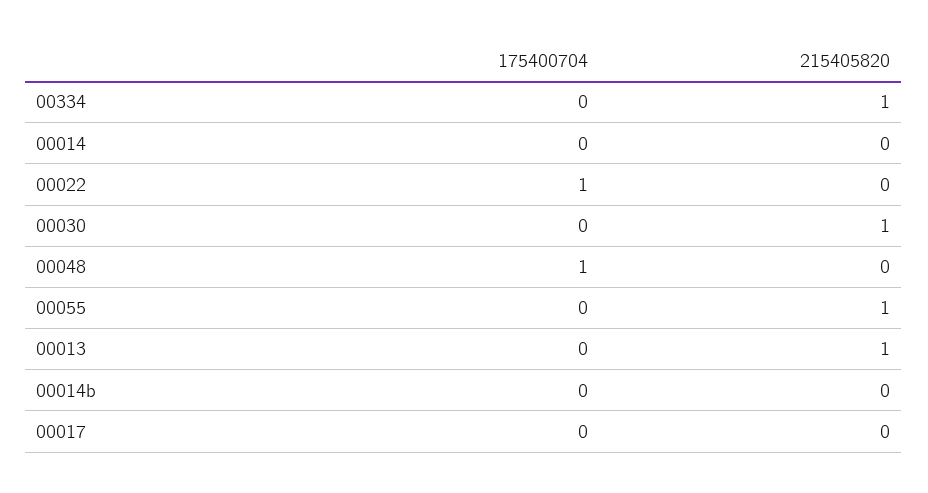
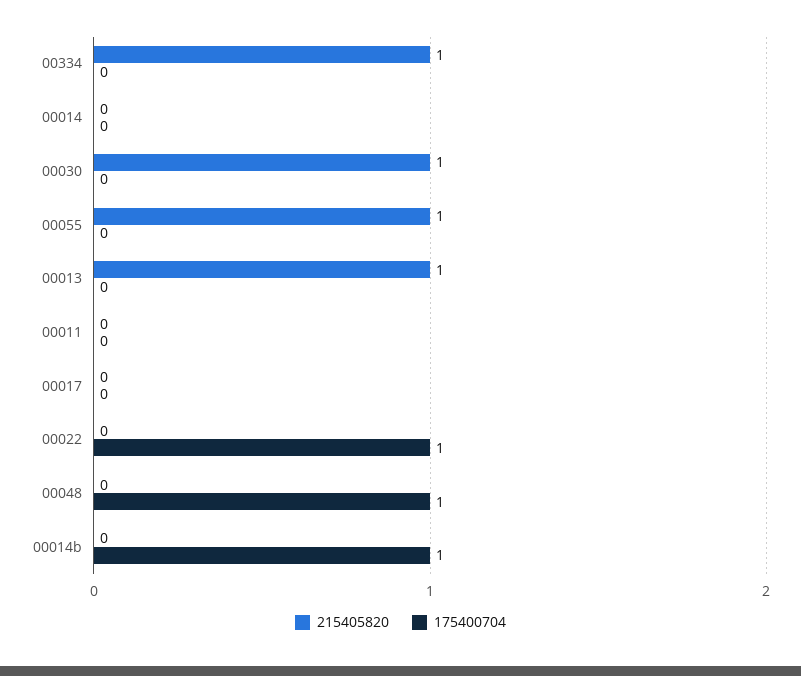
  {
    "175400704": {
      "00334": 0,
      "00014": 0,
      "00022": 1,
      "00030": 0,
      "00048": 1,
      "00055": 0,
      "00013": 0,
-     "00014b": 0,
+     "00014b": 1,
-     "00017": 0
+     "00017": 0,
+     "00011": 0
    },
    "215405820": {
      "00334": 1,
      "00014": 0,
      "00022": 0,
      "00030": 1,
      "00048": 0,
      "00055": 1,
      "00013": 1,
      "00014b": 0,
-     "00017": 0
+     "00017": 0,
+     "00011": 0
    }
  }

